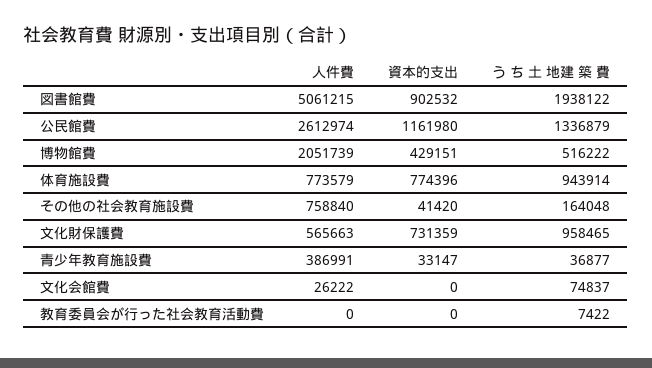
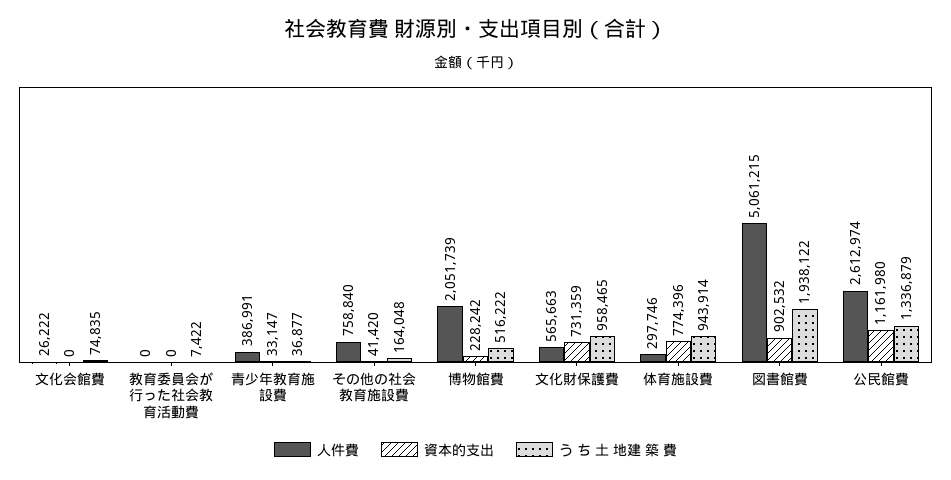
  {
    "人件費": {
      "図書館費": 5061215,
      "公民館費": 2612974,
      "博物館費": 2051739,
-     "体育施設費": 773579,
+     "体育施設費": 297746,
      "その他の社会教育施設費": 758840,
      "文化財保護費": 565663,
      "青少年教育施設費": 386991,
      "文化会館費": 26222,
      "教育委員会が行った社会教育活動費": 0
    },
    "資本的支出": {
      "図書館費": 902532,
      "公民館費": 1161980,
-     "博物館費": 429151,
+     "博物館費": 228242,
      "体育施設費": 774396,
      "その他の社会教育施設費": 41420,
      "文化財保護費": 731359,
      "青少年教育施設費": 33147,
      "文化会館費": 0,
      "教育委員会が行った社会教育活動費": 0
    },
    "う ち 土 地建 築 費": {
      "図書館費": 1938122,
      "公民館費": 1336879,
      "博物館費": 516222,
      "体育施設費": 943914,
      "その他の社会教育施設費": 164048,
      "文化財保護費": 958465,
      "青少年教育施設費": 36877,
-     "文化会館費": 74837,
+     "文化会館費": 74835,
      "教育委員会が行った社会教育活動費": 7422
    }
  }

